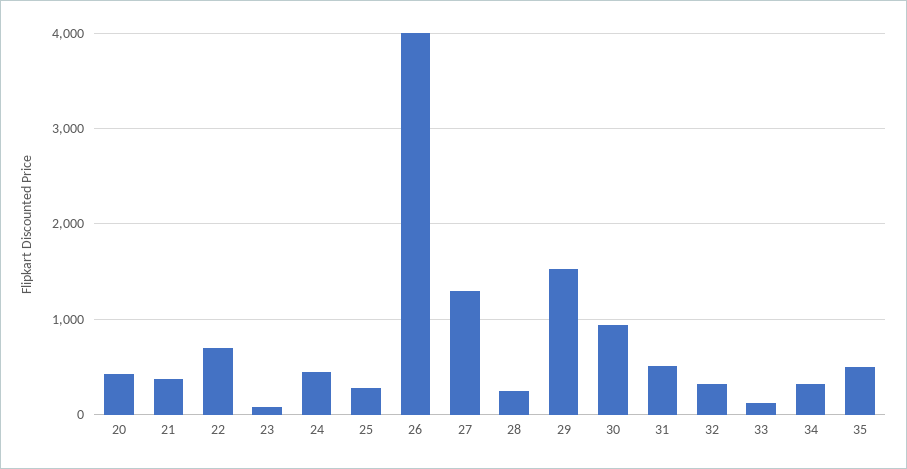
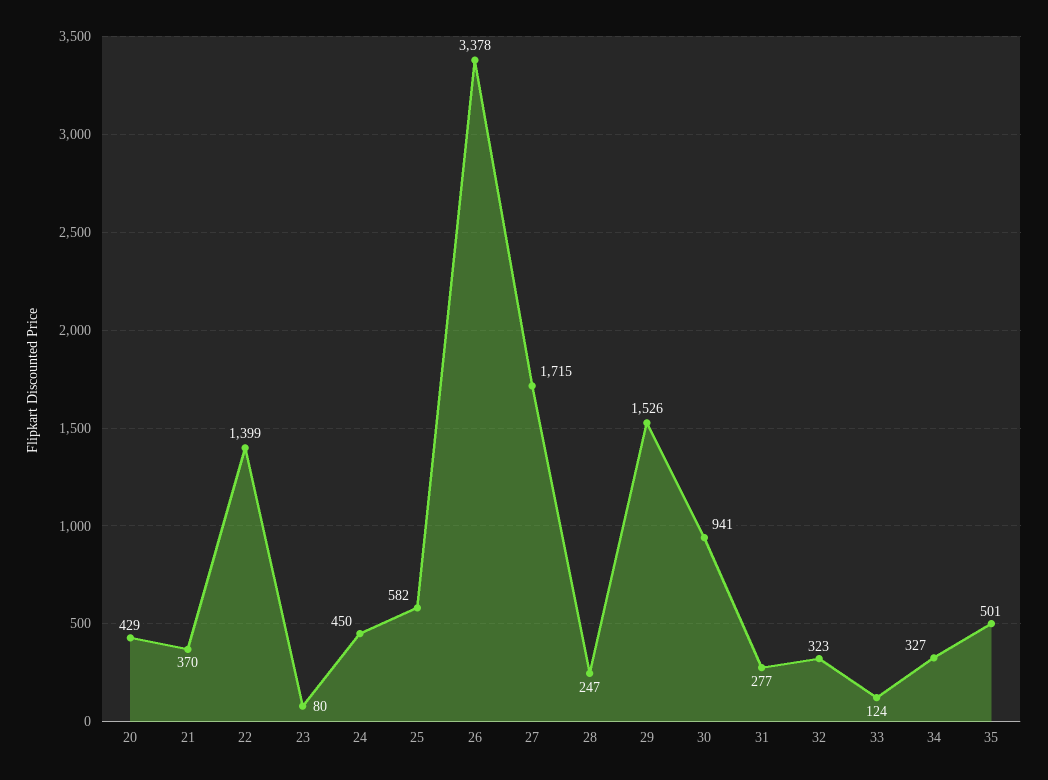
  {
    "20": 429,
    "21": 370,
-   "22": 700,
+   "22": 1399,
    "23": 80,
    "24": 450,
-   "25": 300,
+   "25": 582,
-   "26": 4000,
+   "26": 3378,
-   "27": 1300,
+   "27": 1715,
    "28": 247,
    "29": 1526,
    "30": 941,
-   "31": 500,
+   "31": 277,
    "32": 323,
    "33": 124,
    "34": 327,
    "35": 501
  }

